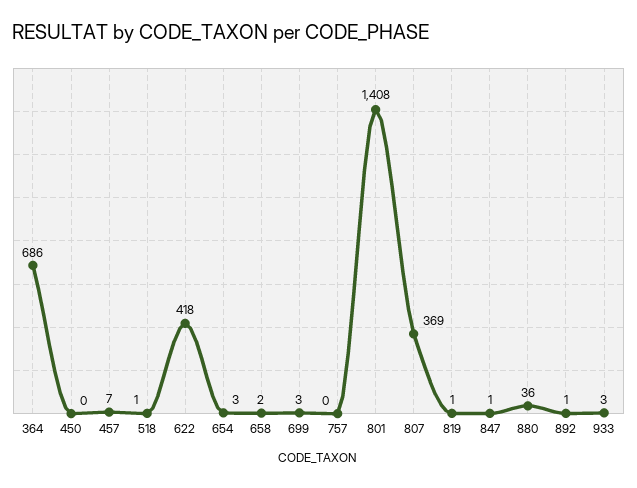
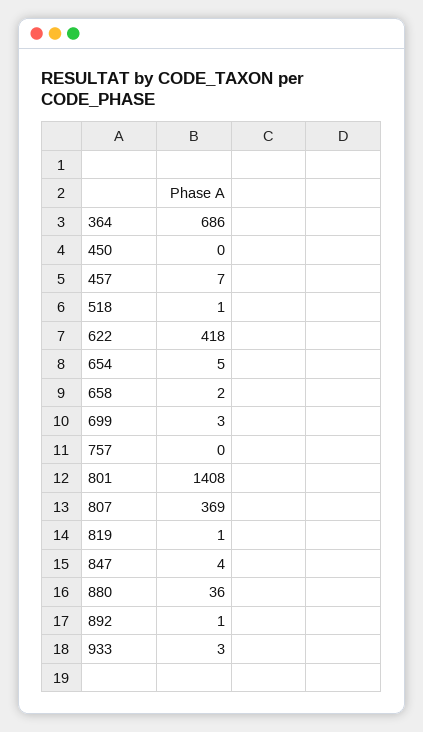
  {
    "364": 686,
    "450": 0,
    "457": 7,
    "518": 1,
    "622": 418,
-   "654": 3,
+   "654": 5,
    "658": 2,
    "699": 3,
    "757": 0,
    "801": 1408,
    "807": 369,
    "819": 1,
-   "847": 1,
+   "847": 4,
    "880": 36,
    "892": 1,
    "933": 3
  }

